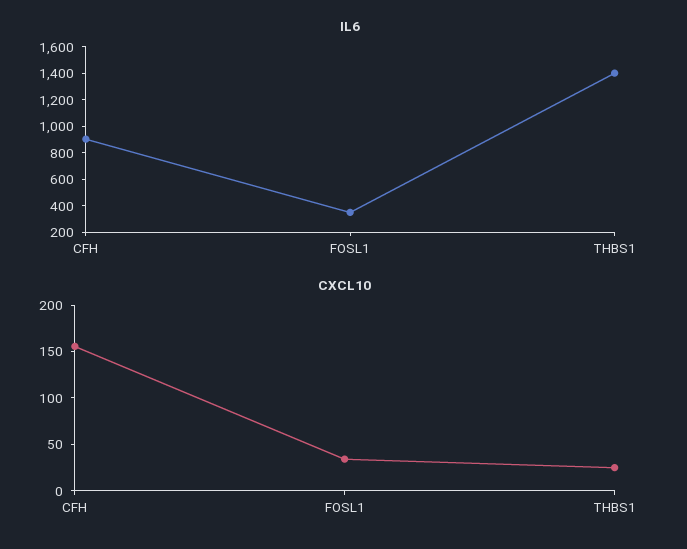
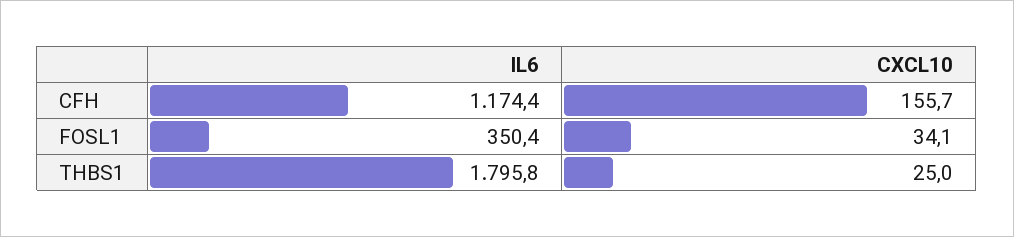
  {
    "IL6": {
-     "CFH": 900,
+     "CFH": 1174.4,
      "FOSL1": 350.4,
-     "THBS1": 1400
+     "THBS1": 1795.8
    },
    "CXCL10": {
      "CFH": 155.7,
      "FOSL1": 34.1,
      "THBS1": 25
    }
  }

